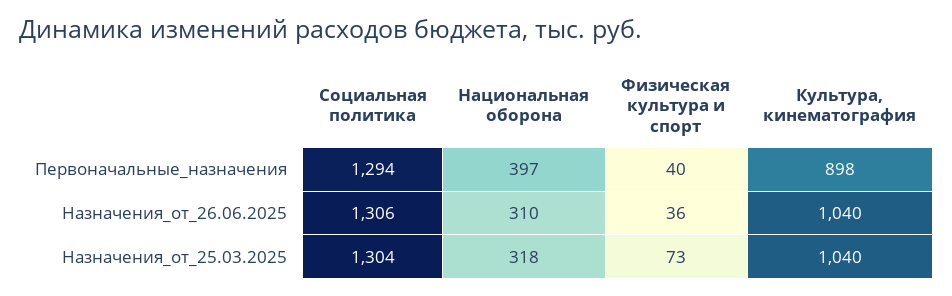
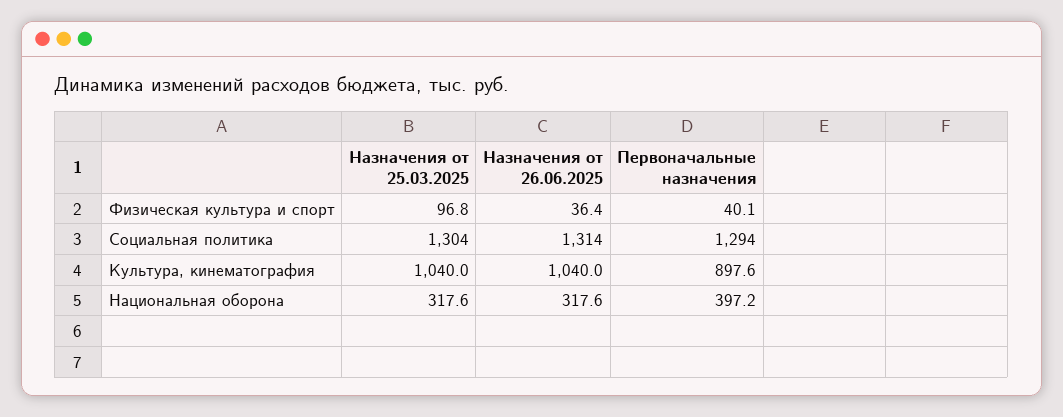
  {
    "Социальная политика": {
      "Первоначальные_назначения": 1294,
-     "Назначения_от_26.06.2025": 1306,
+     "Назначения_от_26.06.2025": 1314,
      "Назначения_от_25.03.2025": 1304
    },
    "Национальная оборона": {
      "Первоначальные_назначения": 397.2,
-     "Назначения_от_26.06.2025": 310,
+     "Назначения_от_26.06.2025": 317.6,
      "Назначения_от_25.03.2025": 317.6
    },
    "Физическая культура и спорт": {
      "Первоначальные_назначения": 40.1,
      "Назначения_от_26.06.2025": 36.4,
-     "Назначения_от_25.03.2025": 73
+     "Назначения_от_25.03.2025": 96.8
    },
    "Культура, кинематография": {
      "Первоначальные_назначения": 897.6,
      "Назначения_от_26.06.2025": 1040,
      "Назначения_от_25.03.2025": 1040
    }
  }

